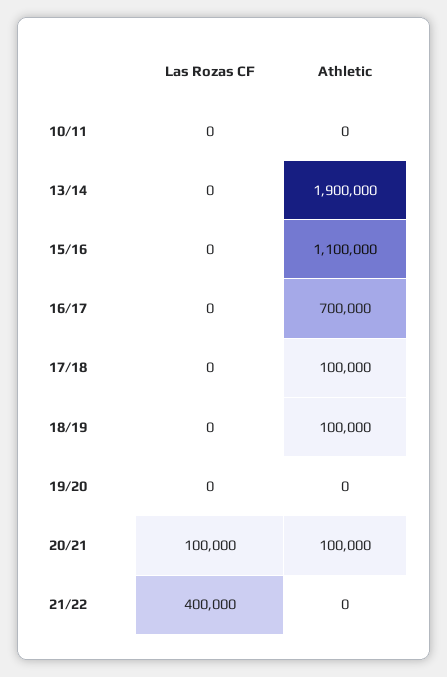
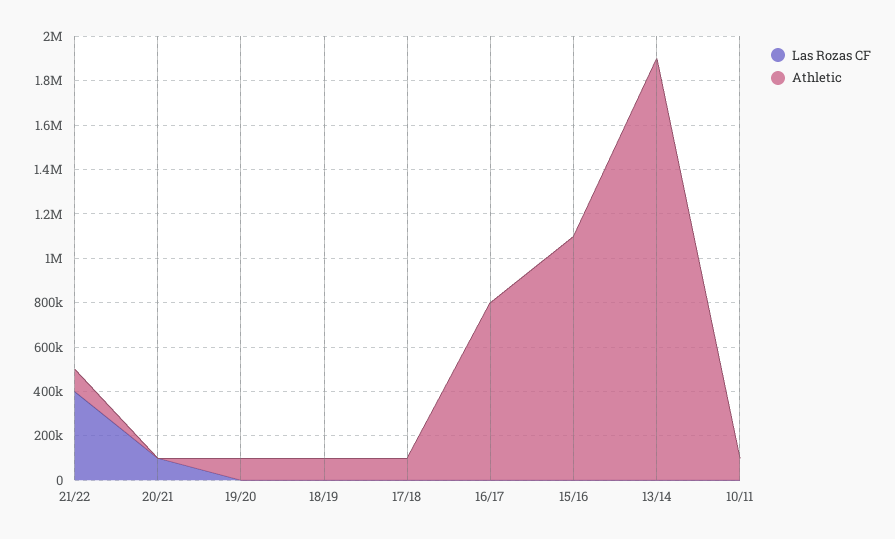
  {
    "Las Rozas CF": {
      "10/11": 0,
      "13/14": 0,
      "15/16": 0,
      "16/17": 0,
      "17/18": 0,
      "18/19": 0,
      "19/20": 0,
      "20/21": 100000,
      "21/22": 400000
    },
    "Athletic": {
-     "10/11": 0,
+     "10/11": 100000,
      "13/14": 1900000,
      "15/16": 1100000,
-     "16/17": 700000,
+     "16/17": 800000,
      "17/18": 100000,
      "18/19": 100000,
-     "19/20": 0,
+     "19/20": 100000,
-     "20/21": 100000,
+     "20/21": 0,
-     "21/22": 0
+     "21/22": 100000
    }
  }

